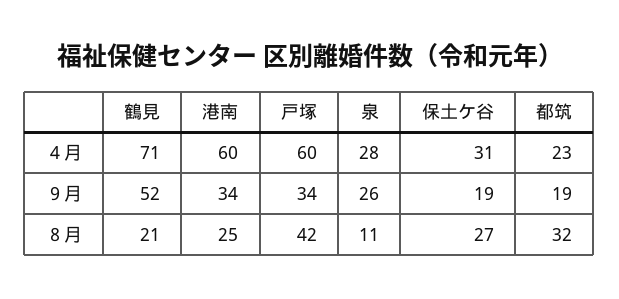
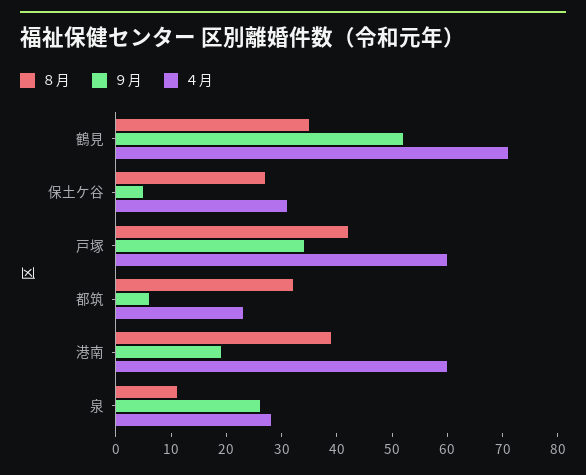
  {
    "４月": {
      "鶴見": 71,
      "港南": 60,
      "戸塚": 60,
      "泉": 28,
      "保土ケ谷": 31,
      "都筑": 23
    },
    "９月": {
      "鶴見": 52,
-     "港南": 34,
+     "港南": 20,
      "戸塚": 34,
      "泉": 26,
-     "保土ケ谷": 19,
+     "保土ケ谷": 5,
-     "都筑": 19
+     "都筑": 5
    },
    "８月": {
-     "鶴見": 21,
+     "鶴見": 35,
-     "港南": 25,
+     "港南": 40,
      "戸塚": 42,
      "泉": 11,
      "保土ケ谷": 27,
      "都筑": 32
    }
  }

